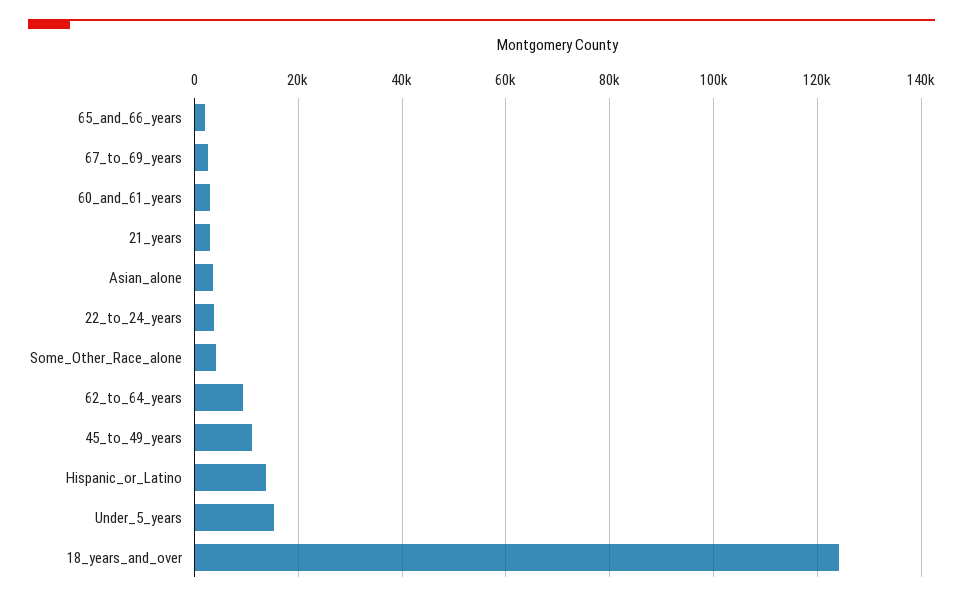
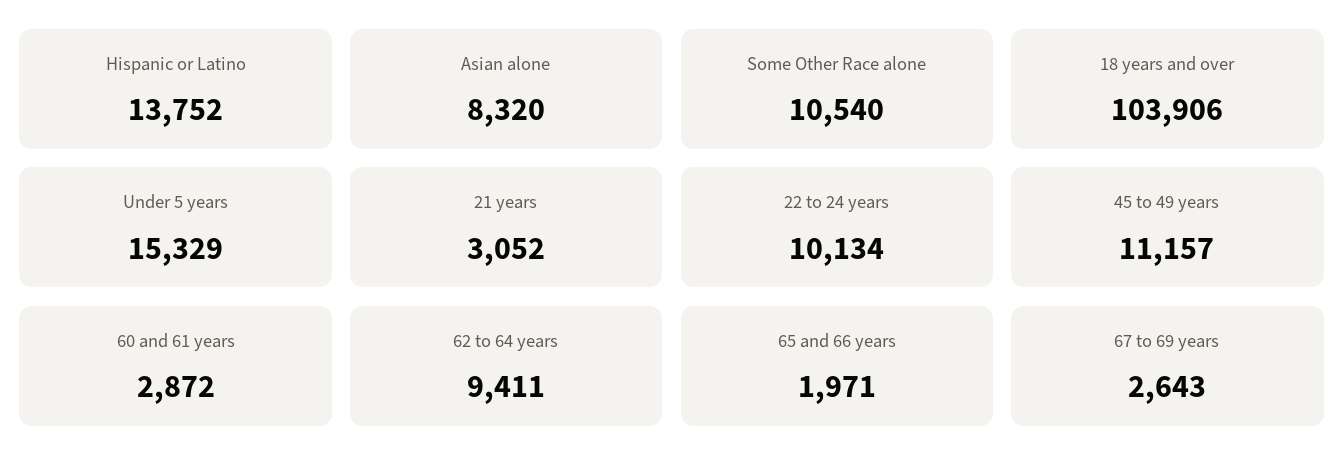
  {
    "65_and_66_years": 1971,
    "67_to_69_years": 2643,
    "60_and_61_years": 2872,
    "21_years": 3052,
-   "Asian_alone": 4000,
+   "Asian_alone": 8320,
-   "22_to_24_years": 4000,
+   "22_to_24_years": 10134,
-   "Some_Other_Race_alone": 4000,
+   "Some_Other_Race_alone": 10540,
    "62_to_64_years": 9411,
    "45_to_49_years": 11157,
    "Hispanic_or_Latino": 13752,
    "Under_5_years": 15329,
-   "18_years_and_over": 124000
+   "18_years_and_over": 103906
  }

